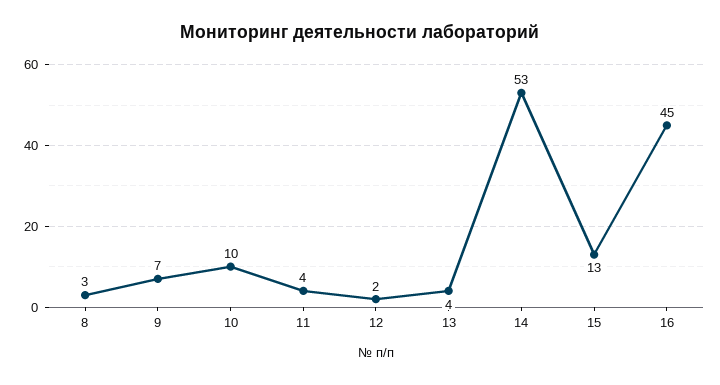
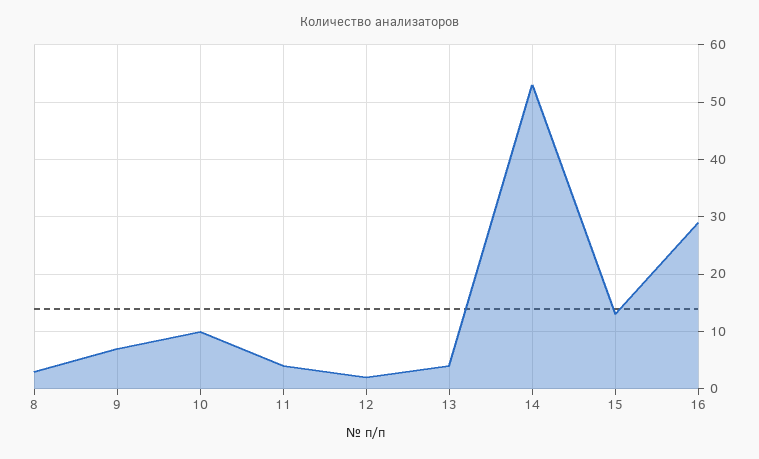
  {
    "8": 3,
    "9": 7,
    "10": 10,
    "11": 4,
    "12": 2,
    "13": 4,
    "14": 53,
    "15": 13,
-   "16": 45
+   "16": 30
  }

